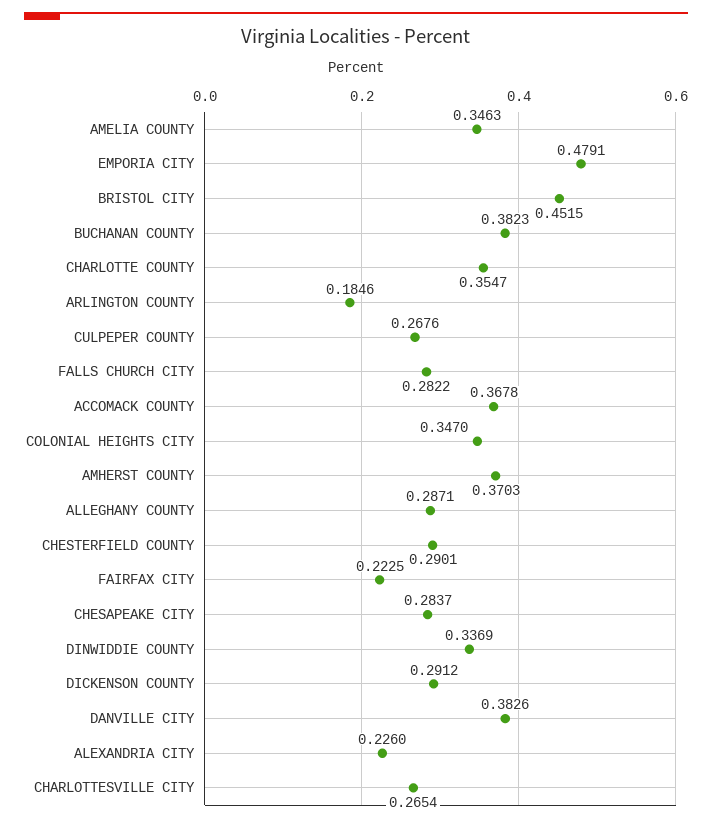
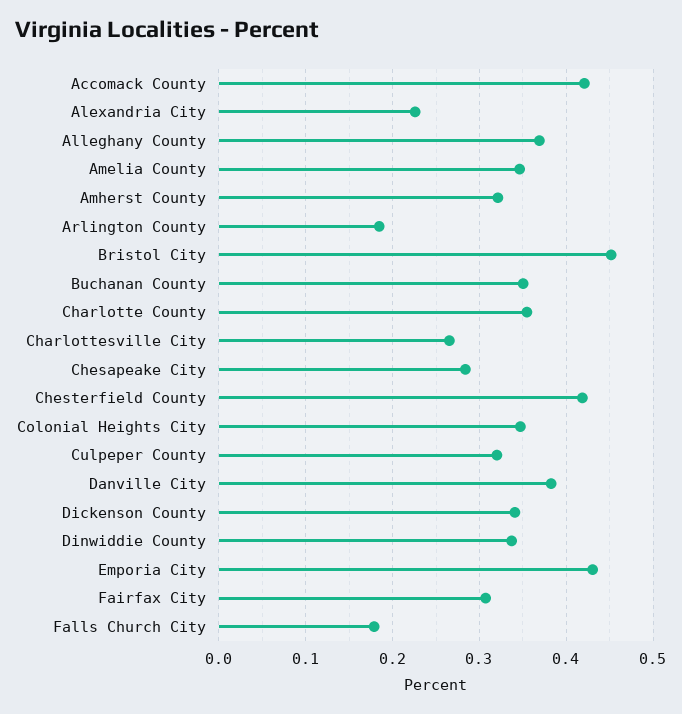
  {
    "AMELIA COUNTY": 0.3463,
-   "EMPORIA CITY": 0.4791,
+   "EMPORIA CITY": 0.43,
    "BRISTOL CITY": 0.4515,
-   "BUCHANAN COUNTY": 0.3823,
+   "BUCHANAN COUNTY": 0.35,
    "CHARLOTTE COUNTY": 0.3547,
    "ARLINGTON COUNTY": 0.1846,
-   "CULPEPER COUNTY": 0.2676,
+   "CULPEPER COUNTY": 0.32,
-   "FALLS CHURCH CITY": 0.2822,
+   "FALLS CHURCH CITY": 0.18,
-   "ACCOMACK COUNTY": 0.3678,
+   "ACCOMACK COUNTY": 0.42,
    "COLONIAL HEIGHTS CITY": 0.347,
-   "AMHERST COUNTY": 0.3703,
+   "AMHERST COUNTY": 0.32,
-   "ALLEGHANY COUNTY": 0.2871,
+   "ALLEGHANY COUNTY": 0.37,
-   "CHESTERFIELD COUNTY": 0.2901,
+   "CHESTERFIELD COUNTY": 0.42,
-   "FAIRFAX CITY": 0.2225,
+   "FAIRFAX CITY": 0.31,
    "CHESAPEAKE CITY": 0.2837,
    "DINWIDDIE COUNTY": 0.3369,
-   "DICKENSON COUNTY": 0.2912,
+   "DICKENSON COUNTY": 0.34,
    "DANVILLE CITY": 0.3826,
    "ALEXANDRIA CITY": 0.226,
    "CHARLOTTESVILLE CITY": 0.2654
  }

